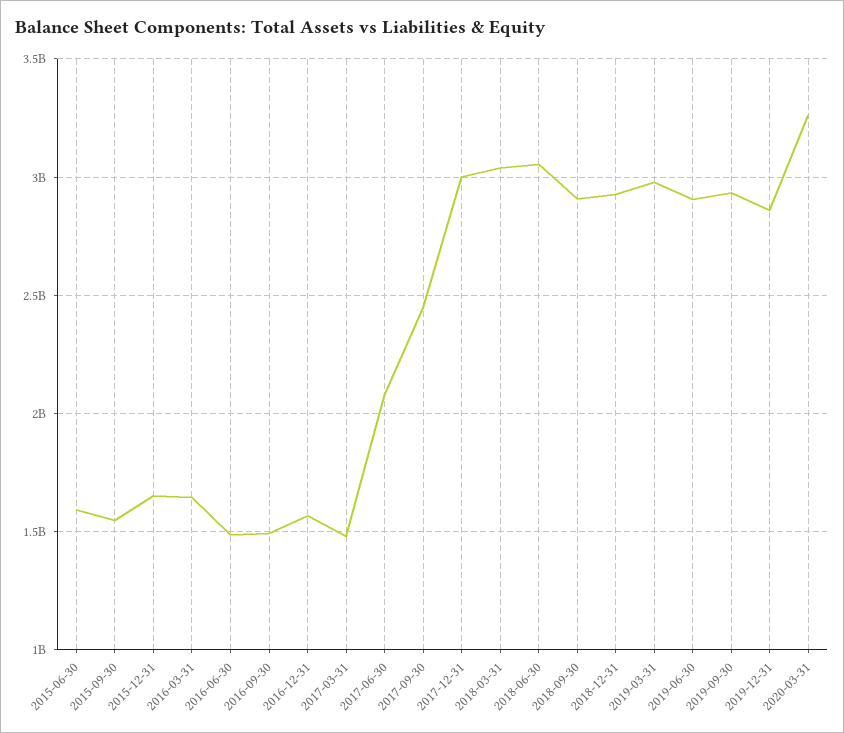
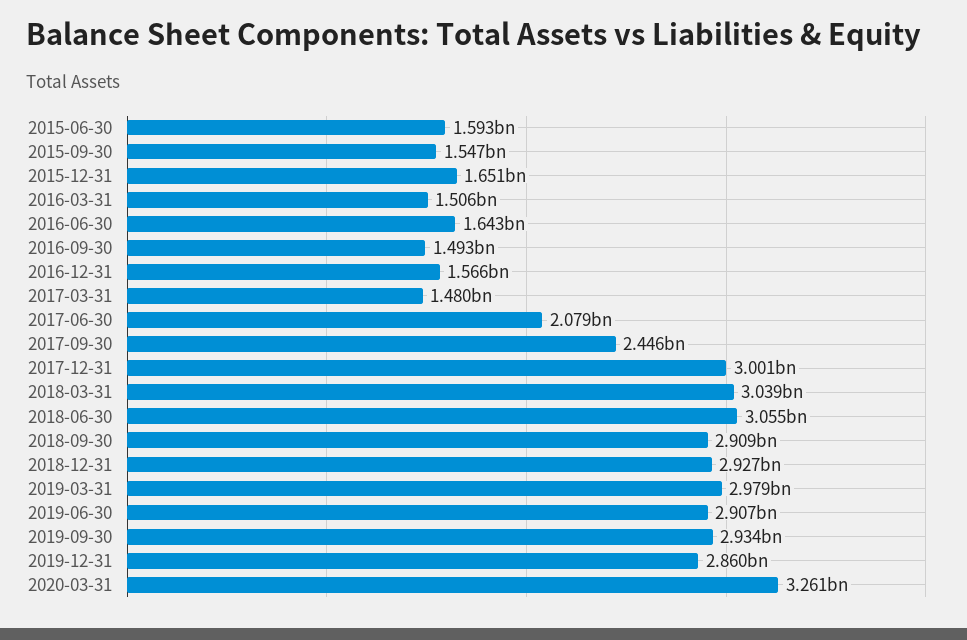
  {
    "2015-06-30": 1593000000,
    "2015-09-30": 1547000000,
    "2015-12-31": 1651000000,
-   "2016-03-31": 1650000000,
+   "2016-03-31": 1506000000,
-   "2016-06-30": 1500000000,
+   "2016-06-30": 1643000000,
    "2016-09-30": 1493000000,
    "2016-12-31": 1566000000,
    "2017-03-31": 1480000000,
    "2017-06-30": 2079000000,
    "2017-09-30": 2446000000,
    "2017-12-31": 3001000000,
    "2018-03-31": 3039000000,
    "2018-06-30": 3055000000,
    "2018-09-30": 2909000000,
    "2018-12-31": 2927000000,
    "2019-03-31": 2979000000,
    "2019-06-30": 2907000000,
    "2019-09-30": 2934000000,
    "2019-12-31": 2860000000,
    "2020-03-31": 3261000000
  }

